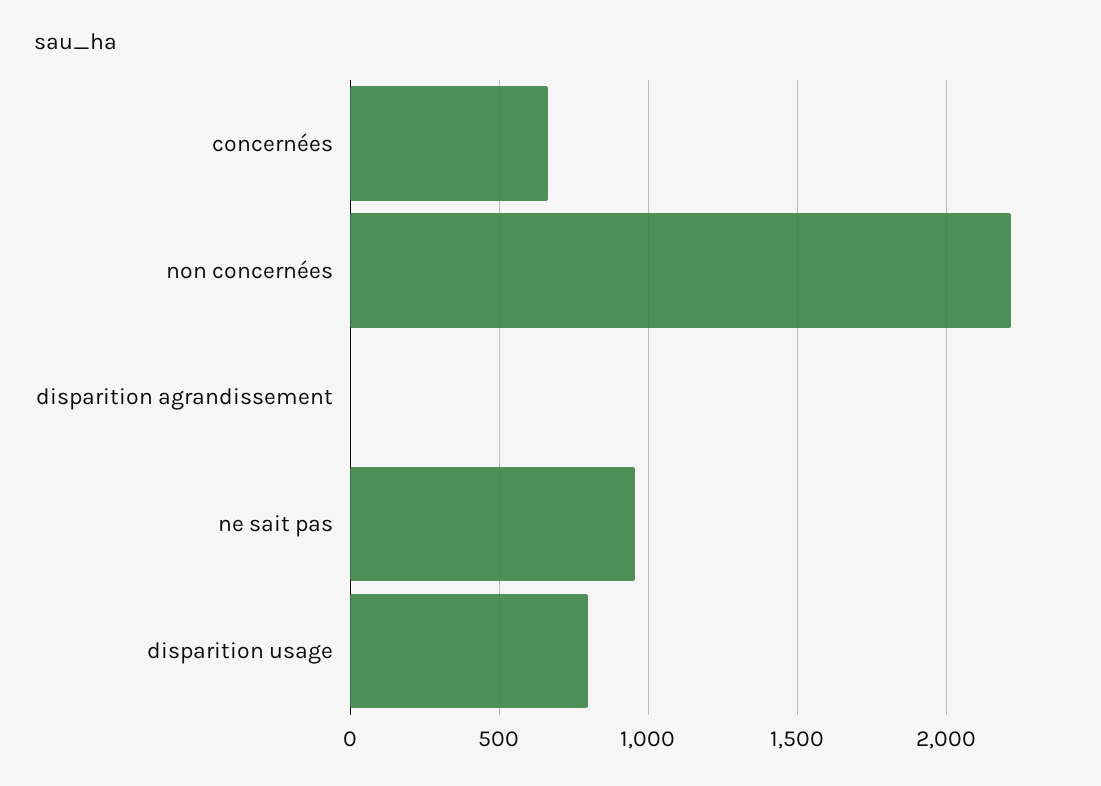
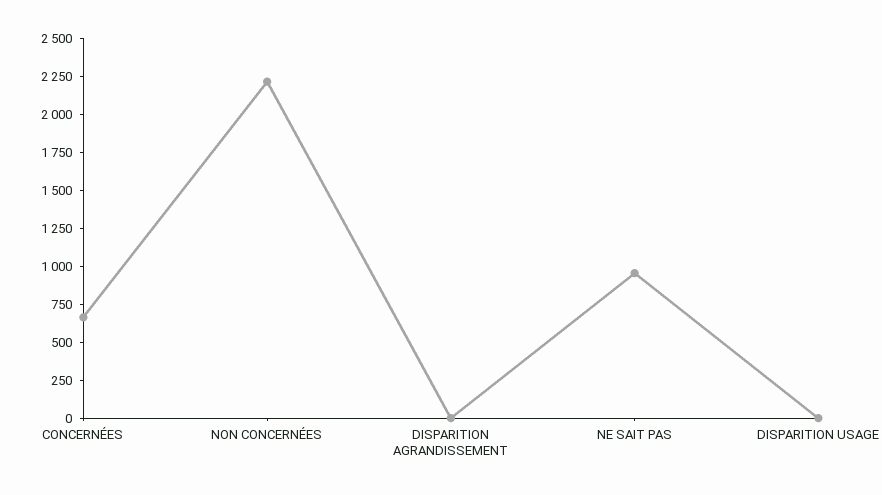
  {
    "concernées": 650,
    "non concernées": 2200,
    "disparition agrandissement": 0,
    "ne sait pas": 950,
-   "disparition usage": 800
+   "disparition usage": 0
  }

